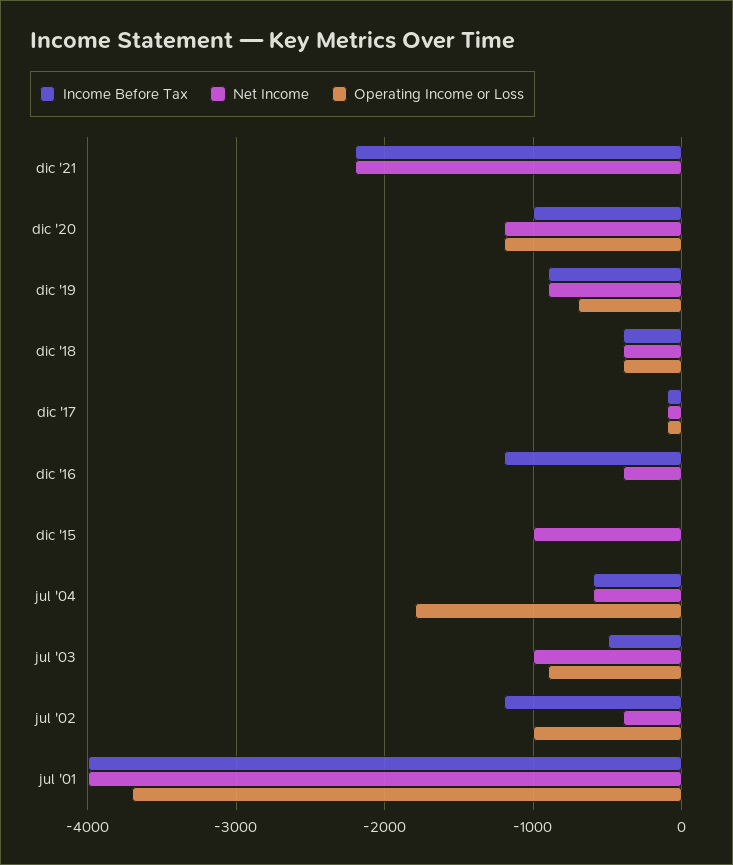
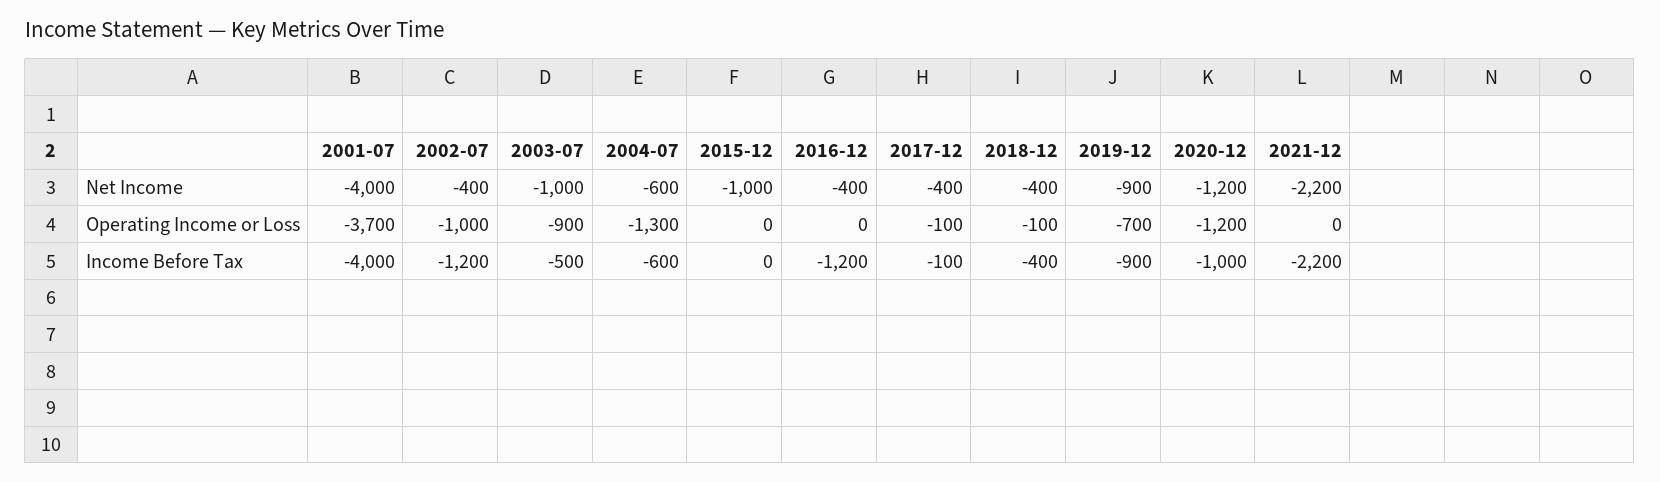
  {
    "Income Before Tax": {
      "dic '21": -2200,
      "dic '20": -1000,
      "dic '19": -900,
      "dic '18": -400,
      "dic '17": -100,
      "dic '16": -1200,
      "dic '15": 0,
      "jul '04": -600,
      "jul '03": -500,
      "jul '02": -1200,
      "jul '01": -4000
    },
    "Net Income": {
      "dic '21": -2200,
      "dic '20": -1200,
      "dic '19": -900,
      "dic '18": -400,
-     "dic '17": -100,
+     "dic '17": -400,
      "dic '16": -400,
      "dic '15": -1000,
      "jul '04": -600,
      "jul '03": -1000,
      "jul '02": -400,
      "jul '01": -4000
    },
    "Operating Income or Loss": {
      "dic '21": 0,
      "dic '20": -1200,
      "dic '19": -700,
-     "dic '18": -400,
+     "dic '18": -100,
      "dic '17": -100,
      "dic '16": 0,
      "dic '15": 0,
-     "jul '04": -1800,
+     "jul '04": -1300,
      "jul '03": -900,
      "jul '02": -1000,
      "jul '01": -3700
    }
  }

